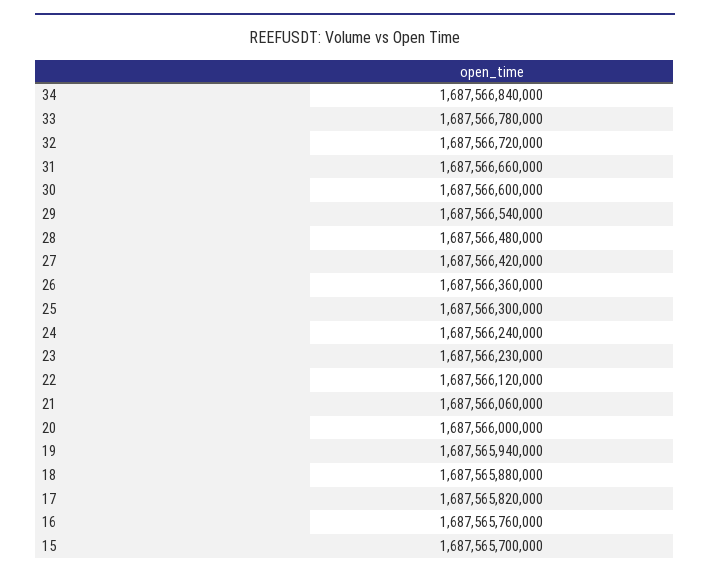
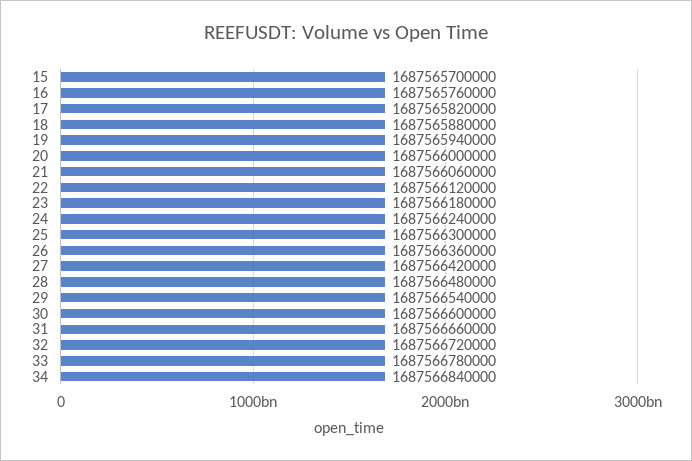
  {
    "34": 1687566840000,
    "33": 1687566780000,
    "32": 1687566720000,
    "31": 1687566660000,
    "30": 1687566600000,
    "29": 1687566540000,
    "28": 1687566480000,
    "27": 1687566420000,
    "26": 1687566360000,
    "25": 1687566300000,
    "24": 1687566240000,
-   "23": 1687566230000,
+   "23": 1687566180000,
    "22": 1687566120000,
    "21": 1687566060000,
    "20": 1687566000000,
    "19": 1687565940000,
    "18": 1687565880000,
    "17": 1687565820000,
    "16": 1687565760000,
    "15": 1687565700000
  }

